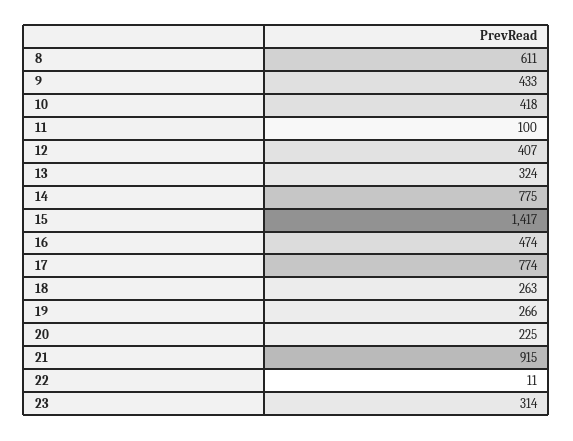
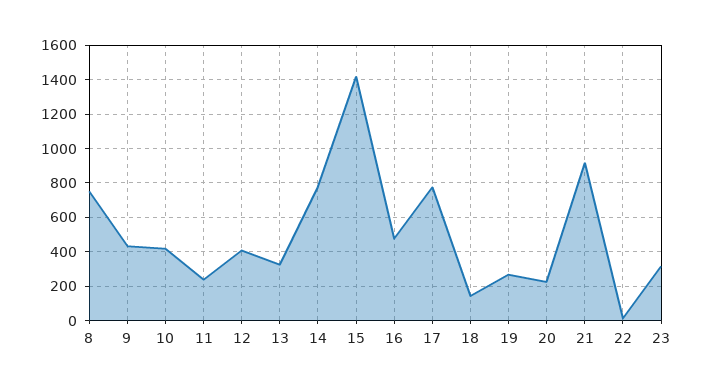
  {
-   "8": 611,
+   "8": 750,
    "9": 433,
    "10": 418,
-   "11": 100,
+   "11": 250,
    "12": 407,
    "13": 324,
    "14": 775,
    "15": 1417,
    "16": 474,
    "17": 774,
-   "18": 263,
+   "18": 150,
    "19": 266,
    "20": 225,
    "21": 915,
    "22": 11,
    "23": 314
  }

